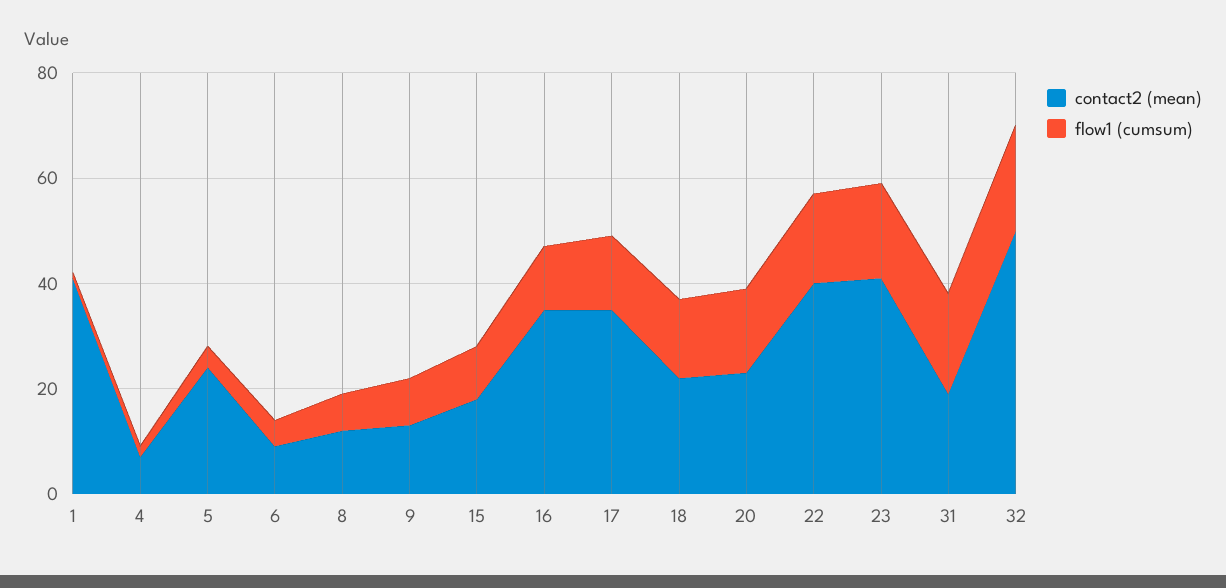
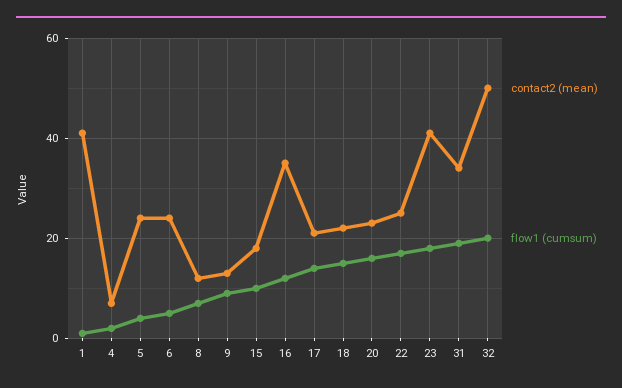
  {
    "contact2 (mean)": {
      "1": 40,
      "4": 5,
      "5": 25,
-     "6": 10,
+     "6": 25,
      "8": 10,
      "9": 15,
      "15": 20,
      "16": 35,
-     "17": 35,
+     "17": 20,
      "18": 20,
      "20": 25,
-     "22": 40,
+     "22": 25,
      "23": 40,
-     "31": 20,
+     "31": 35,
      "32": 50
    },
    "flow1 (cumsum)": {
      "1": 0,
      "4": 0,
      "5": 5,
      "6": 5,
      "8": 5,
      "9": 10,
      "15": 10,
      "16": 10,
      "17": 15,
      "18": 15,
      "20": 15,
      "22": 15,
      "23": 20,
      "31": 20,
      "32": 20
    }
  }

